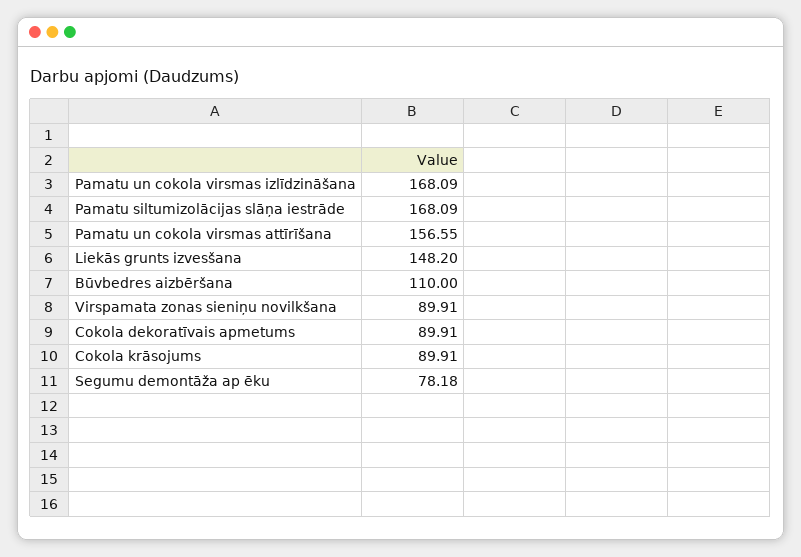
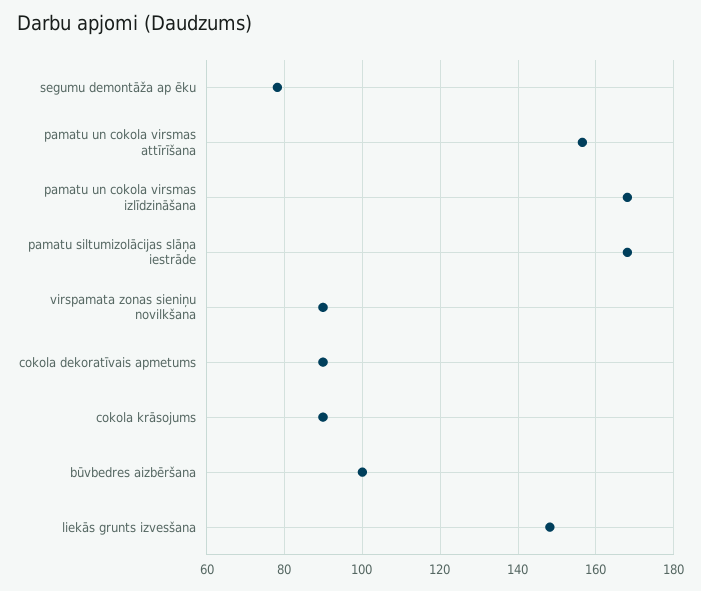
  {
    "Pamatu un cokola virsmas izlīdzināšana": 168.09,
    "Pamatu siltumizolācijas slāņa iestrāde": 168.09,
    "Pamatu un cokola virsmas attīrīšana": 156.55,
    "Liekās grunts izvesšana": 148.2,
-   "Būvbedres aizbēršana": 110,
+   "Būvbedres aizbēršana": 100,
    "Virspamata zonas sieniņu novilkšana": 89.91,
    "Cokola dekoratīvais apmetums": 89.91,
    "Cokola krāsojums": 89.91,
    "Segumu demontāža ap ēku": 78.18
  }

